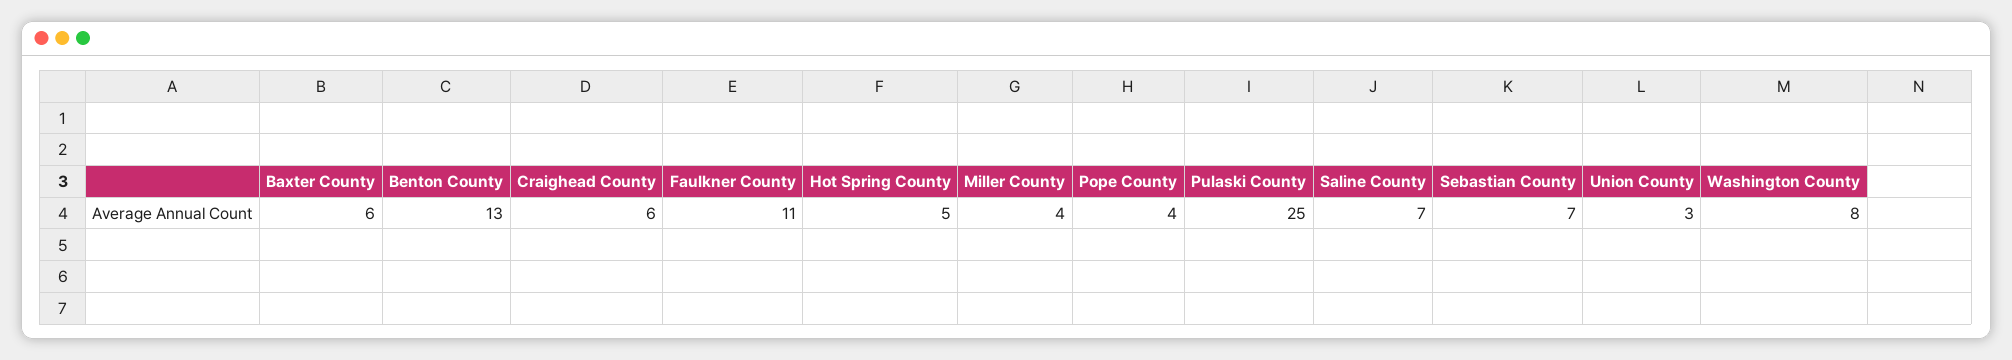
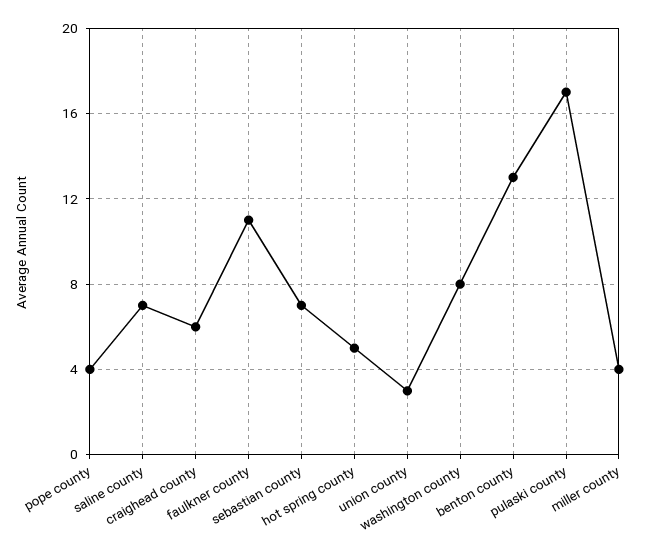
  {
-   "Baxter County": 6,
    "Benton County": 13,
    "Craighead County": 6,
    "Faulkner County": 11,
    "Hot Spring County": 5,
    "Miller County": 4,
    "Pope County": 4,
-   "Pulaski County": 25,
+   "Pulaski County": 17,
    "Saline County": 7,
    "Sebastian County": 7,
    "Union County": 3,
    "Washington County": 8
  }

